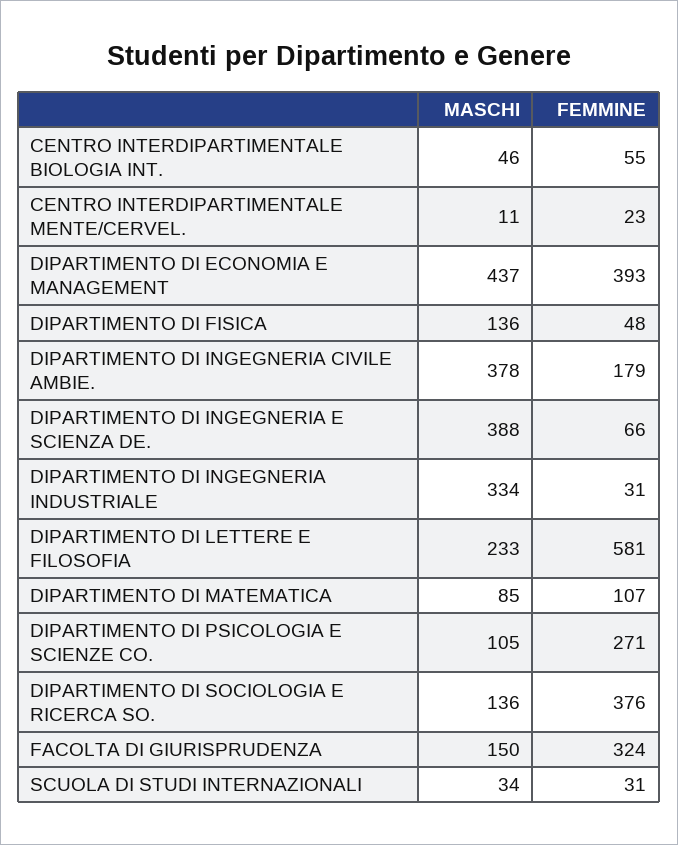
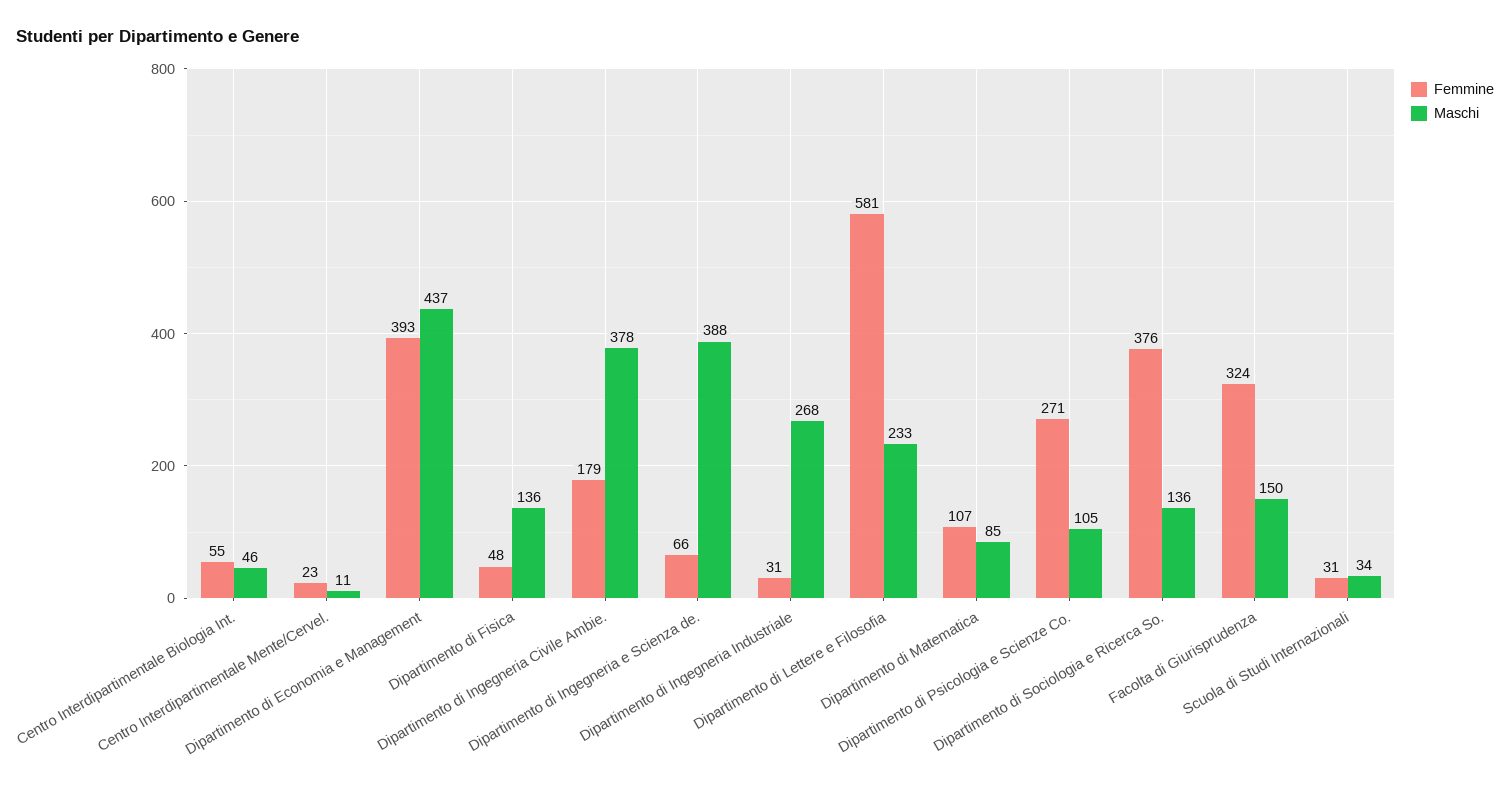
  {
    "MASCHI": {
      "CENTRO INTERDIPARTIMENTALE BIOLOGIA INT.": 46,
      "CENTRO INTERDIPARTIMENTALE MENTE/CERVEL.": 11,
      "DIPARTIMENTO DI ECONOMIA E MANAGEMENT": 437,
      "DIPARTIMENTO DI FISICA": 136,
      "DIPARTIMENTO DI INGEGNERIA CIVILE AMBIE.": 378,
      "DIPARTIMENTO DI INGEGNERIA E SCIENZA DE.": 388,
-     "DIPARTIMENTO DI INGEGNERIA INDUSTRIALE": 334,
+     "DIPARTIMENTO DI INGEGNERIA INDUSTRIALE": 268,
      "DIPARTIMENTO DI LETTERE E FILOSOFIA": 233,
      "DIPARTIMENTO DI MATEMATICA": 85,
      "DIPARTIMENTO DI PSICOLOGIA E SCIENZE CO.": 105,
      "DIPARTIMENTO DI SOCIOLOGIA E RICERCA SO.": 136,
      "FACOLTA DI GIURISPRUDENZA": 150,
      "SCUOLA DI STUDI INTERNAZIONALI": 34
    },
    "FEMMINE": {
      "CENTRO INTERDIPARTIMENTALE BIOLOGIA INT.": 55,
      "CENTRO INTERDIPARTIMENTALE MENTE/CERVEL.": 23,
      "DIPARTIMENTO DI ECONOMIA E MANAGEMENT": 393,
      "DIPARTIMENTO DI FISICA": 48,
      "DIPARTIMENTO DI INGEGNERIA CIVILE AMBIE.": 179,
      "DIPARTIMENTO DI INGEGNERIA E SCIENZA DE.": 66,
      "DIPARTIMENTO DI INGEGNERIA INDUSTRIALE": 31,
      "DIPARTIMENTO DI LETTERE E FILOSOFIA": 581,
      "DIPARTIMENTO DI MATEMATICA": 107,
      "DIPARTIMENTO DI PSICOLOGIA E SCIENZE CO.": 271,
      "DIPARTIMENTO DI SOCIOLOGIA E RICERCA SO.": 376,
      "FACOLTA DI GIURISPRUDENZA": 324,
      "SCUOLA DI STUDI INTERNAZIONALI": 31
    }
  }

